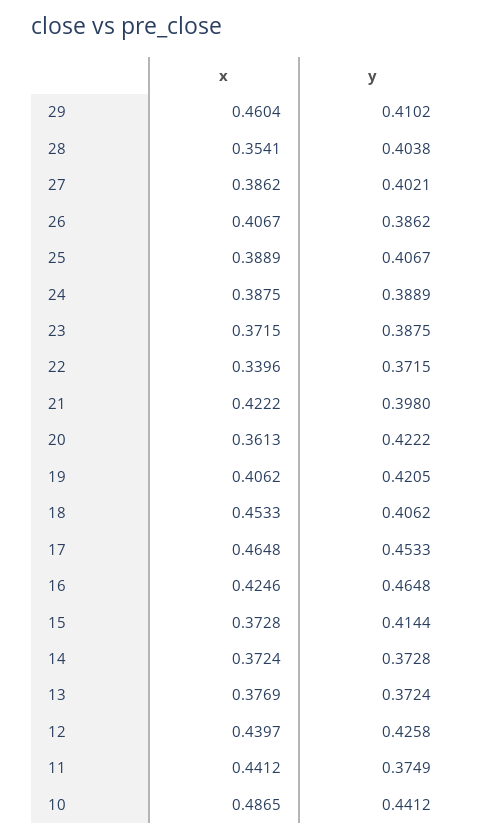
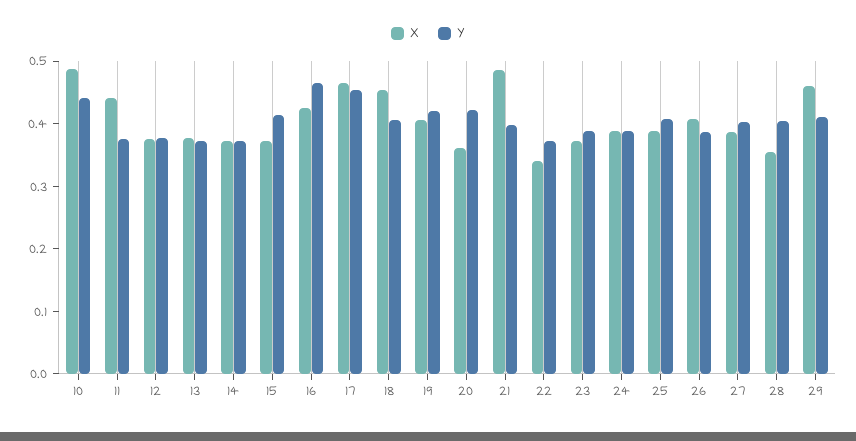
  {
    "x": {
      "29": 0.4604,
      "28": 0.3541,
      "27": 0.3862,
      "26": 0.4067,
      "25": 0.3889,
      "24": 0.3875,
      "23": 0.3715,
      "22": 0.3396,
-     "21": 0.4222,
+     "21": 0.48,
      "20": 0.3613,
      "19": 0.4062,
      "18": 0.4533,
      "17": 0.4648,
      "16": 0.4246,
      "15": 0.3728,
      "14": 0.3724,
      "13": 0.3769,
-     "12": 0.4397,
+     "12": 0.38,
      "11": 0.4412,
      "10": 0.4865
    },
    "y": {
      "29": 0.4102,
      "28": 0.4038,
      "27": 0.4021,
      "26": 0.3862,
      "25": 0.4067,
      "24": 0.3889,
      "23": 0.3875,
      "22": 0.3715,
      "21": 0.398,
      "20": 0.4222,
      "19": 0.4205,
      "18": 0.4062,
      "17": 0.4533,
      "16": 0.4648,
      "15": 0.4144,
      "14": 0.3728,
      "13": 0.3724,
-     "12": 0.4258,
+     "12": 0.38,
      "11": 0.3749,
      "10": 0.4412
    }
  }

